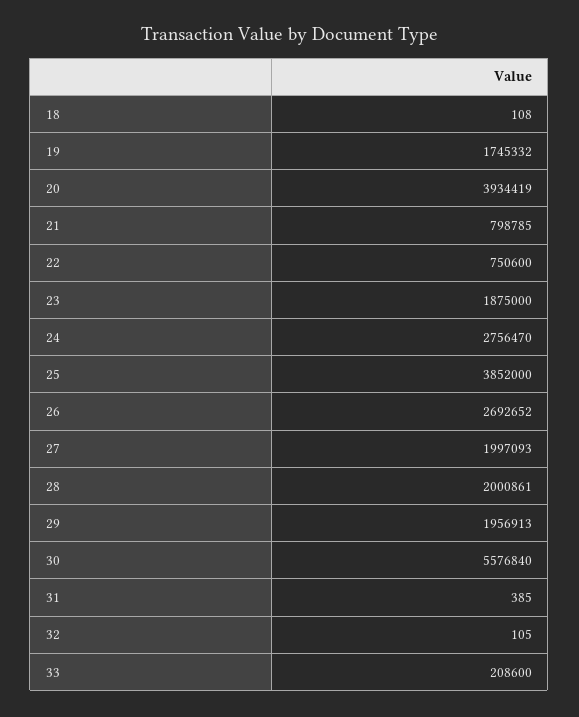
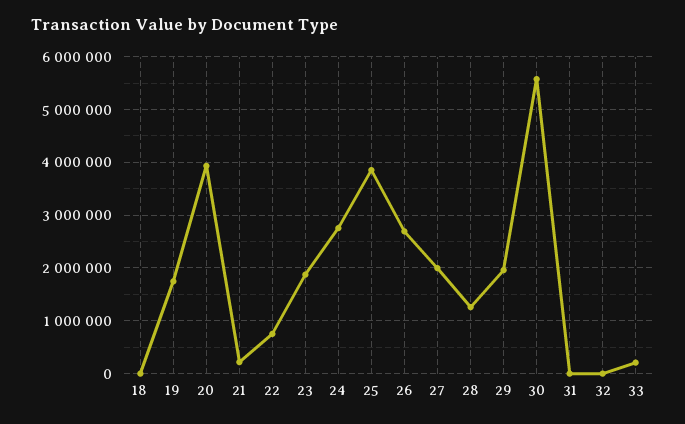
  {
    "18": 108,
    "19": 1745332,
    "20": 3934419,
-   "21": 798785,
+   "21": 200000,
    "22": 750600,
    "23": 1875000,
    "24": 2756470,
    "25": 3852000,
    "26": 2692652,
    "27": 1997093,
-   "28": 2000861,
+   "28": 1200000,
    "29": 1956913,
    "30": 5576840,
    "31": 385,
    "32": 105,
    "33": 208600
  }

